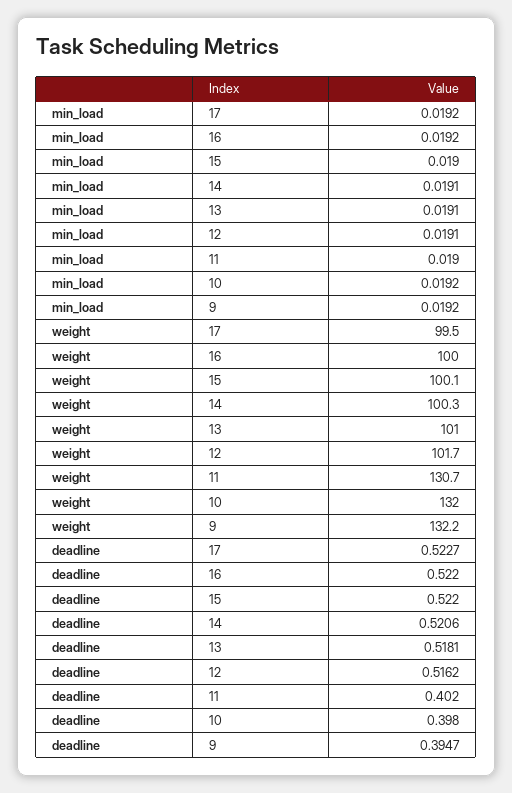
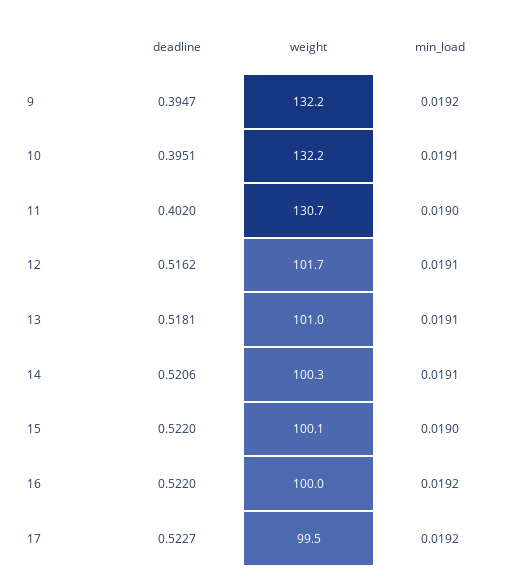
  {
    "min_load": {
      "17": 0.0192,
      "16": 0.0192,
      "15": 0.019,
      "14": 0.0191,
      "13": 0.0191,
      "12": 0.0191,
      "11": 0.019,
-     "10": 0.0192,
+     "10": 0.0191,
      "9": 0.0192
    },
    "weight": {
      "17": 99.5,
      "16": 100,
      "15": 100.1,
      "14": 100.3,
      "13": 101,
      "12": 101.7,
      "11": 130.7,
-     "10": 132,
+     "10": 132.2,
      "9": 132.2
    },
    "deadline": {
      "17": 0.5227,
      "16": 0.522,
      "15": 0.522,
      "14": 0.5206,
      "13": 0.5181,
      "12": 0.5162,
      "11": 0.402,
-     "10": 0.398,
+     "10": 0.3951,
      "9": 0.3947
    }
  }

